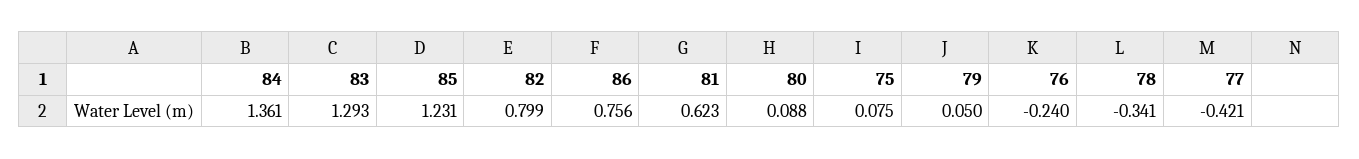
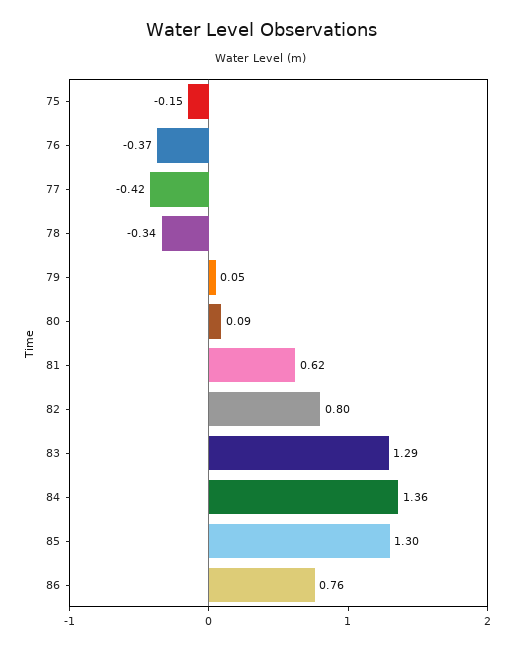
  {
    "84": 1.361,
    "83": 1.293,
-   "85": 1.231,
+   "85": 1.3,
    "82": 0.799,
    "86": 0.756,
    "81": 0.623,
    "80": 0.088,
-   "75": 0.075,
+   "75": -0.15,
    "79": 0.05,
-   "76": -0.24,
+   "76": -0.37,
    "78": -0.341,
    "77": -0.421
  }

